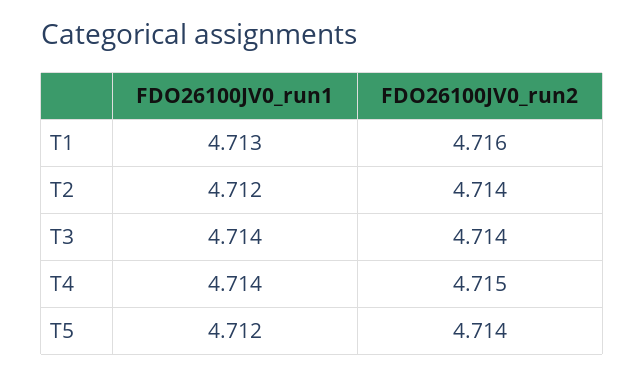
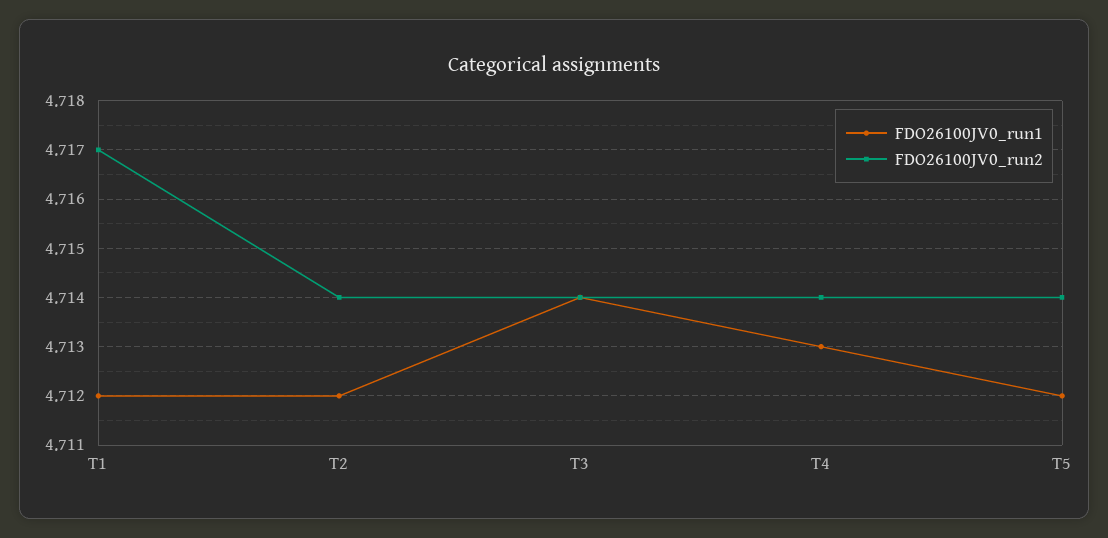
  {
    "FDO26100JV0_run1": {
-     "T1": 4.713,
+     "T1": 4.712,
      "T2": 4.712,
      "T3": 4.714,
-     "T4": 4.714,
+     "T4": 4.713,
      "T5": 4.712
    },
    "FDO26100JV0_run2": {
-     "T1": 4.716,
+     "T1": 4.717,
      "T2": 4.714,
      "T3": 4.714,
-     "T4": 4.715,
+     "T4": 4.714,
      "T5": 4.714
    }
  }

